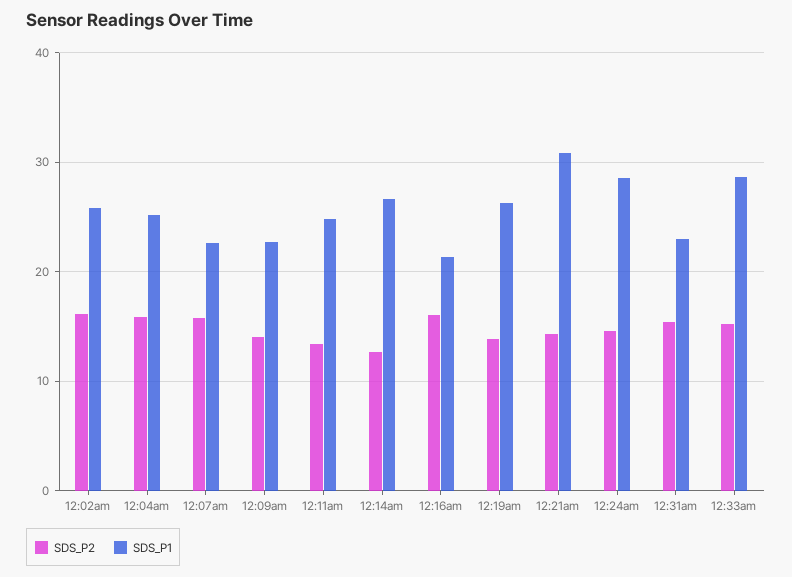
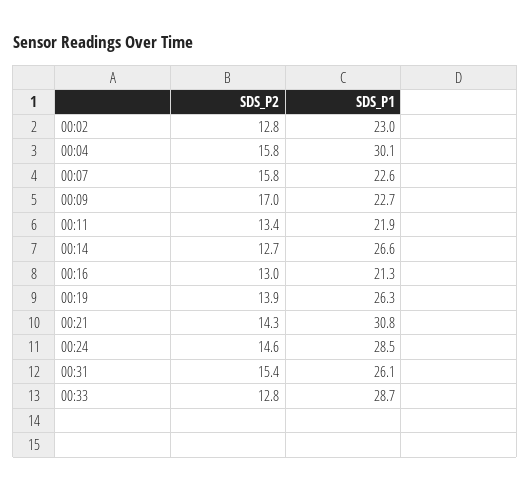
  {
    "SDS_P2": {
-     "12:02am": 16,
+     "12:02am": 12.8,
      "12:04am": 15.8,
      "12:07am": 15.8,
-     "12:09am": 14,
+     "12:09am": 17,
      "12:11am": 13.4,
      "12:14am": 12.7,
-     "12:16am": 16,
+     "12:16am": 13,
      "12:19am": 13.9,
      "12:21am": 14.3,
      "12:24am": 14.6,
      "12:31am": 15.4,
-     "12:33am": 15
+     "12:33am": 12.8
    },
    "SDS_P1": {
-     "12:02am": 26,
+     "12:02am": 23,
-     "12:04am": 25,
+     "12:04am": 30.1,
      "12:07am": 22.6,
      "12:09am": 22.7,
-     "12:11am": 25,
+     "12:11am": 21.9,
      "12:14am": 26.6,
      "12:16am": 21.3,
      "12:19am": 26.3,
      "12:21am": 30.8,
      "12:24am": 28.5,
-     "12:31am": 23,
+     "12:31am": 26.1,
      "12:33am": 28.7
    }
  }

